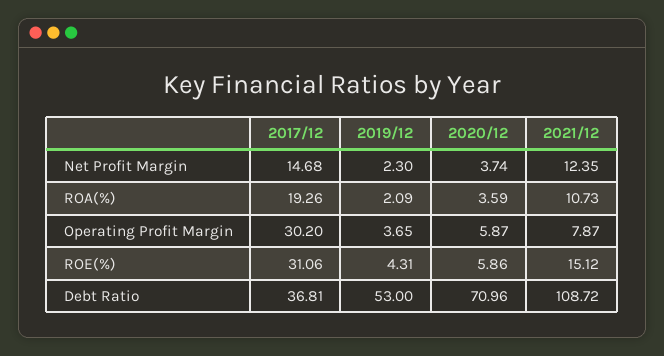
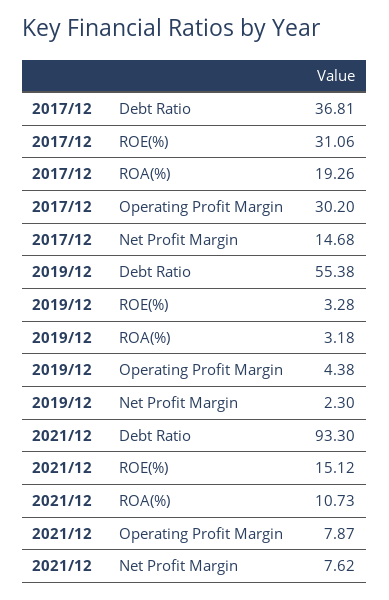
  {
    "2017/12": {
      "Net Profit Margin": 14.68,
      "ROA(%)": 19.26,
      "Operating Profit Margin": 30.2,
      "ROE(%)": 31.06,
      "Debt Ratio": 36.81
    },
    "2019/12": {
      "Net Profit Margin": 2.3,
-     "ROA(%)": 2.09,
+     "ROA(%)": 3.18,
-     "Operating Profit Margin": 3.65,
+     "Operating Profit Margin": 4.38,
-     "ROE(%)": 4.31,
+     "ROE(%)": 3.28,
-     "Debt Ratio": 53
+     "Debt Ratio": 55.38
    },
-   "2020/12": {
-     "Net Profit Margin": 3.74,
-     "ROA(%)": 3.59,
-     "Operating Profit Margin": 5.87,
-     "ROE(%)": 5.86,
-     "Debt Ratio": 70.96
-   },
    "2021/12": {
-     "Net Profit Margin": 12.35,
+     "Net Profit Margin": 7.62,
      "ROA(%)": 10.73,
      "Operating Profit Margin": 7.87,
      "ROE(%)": 15.12,
-     "Debt Ratio": 108.72
+     "Debt Ratio": 93.3
    }
  }

